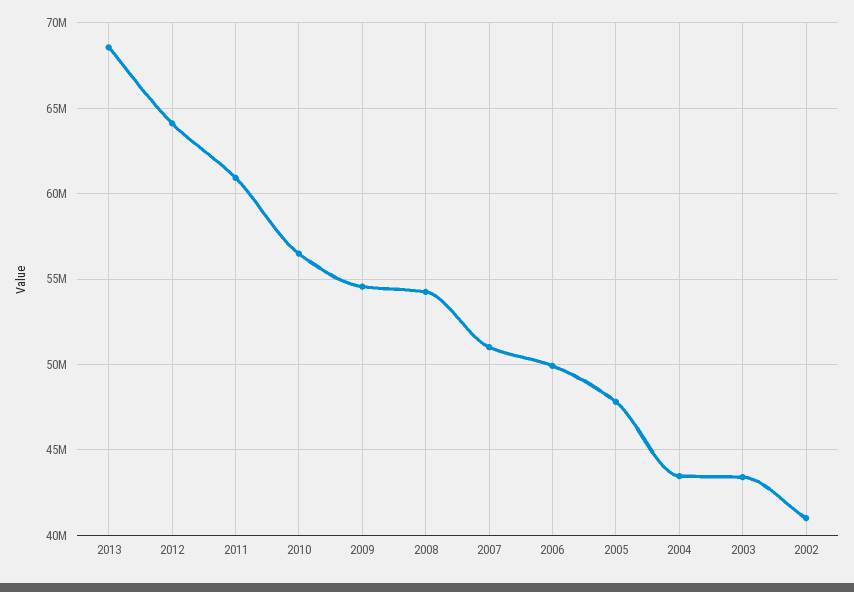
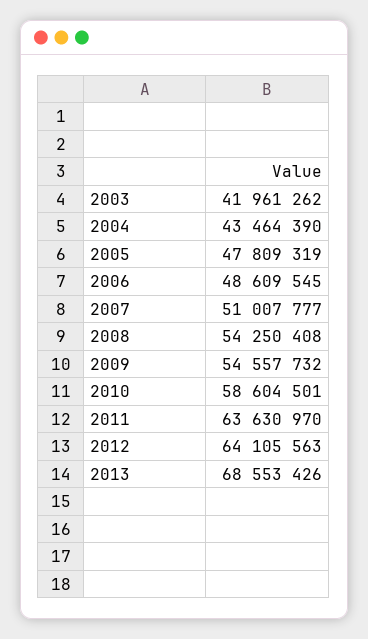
  {
    "2013": 68553426,
    "2012": 64105563,
-   "2011": 61000000,
+   "2011": 63630970,
-   "2010": 56500000,
+   "2010": 58604501,
    "2009": 54557732,
    "2008": 54250408,
    "2007": 51007777,
-   "2006": 50000000,
+   "2006": 48609545,
    "2005": 47809319,
    "2004": 43464390,
-   "2003": 43500000,
+   "2003": 41961262
-   "2002": 41000000
  }

